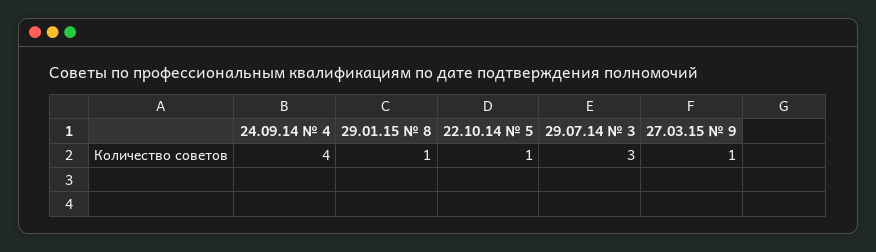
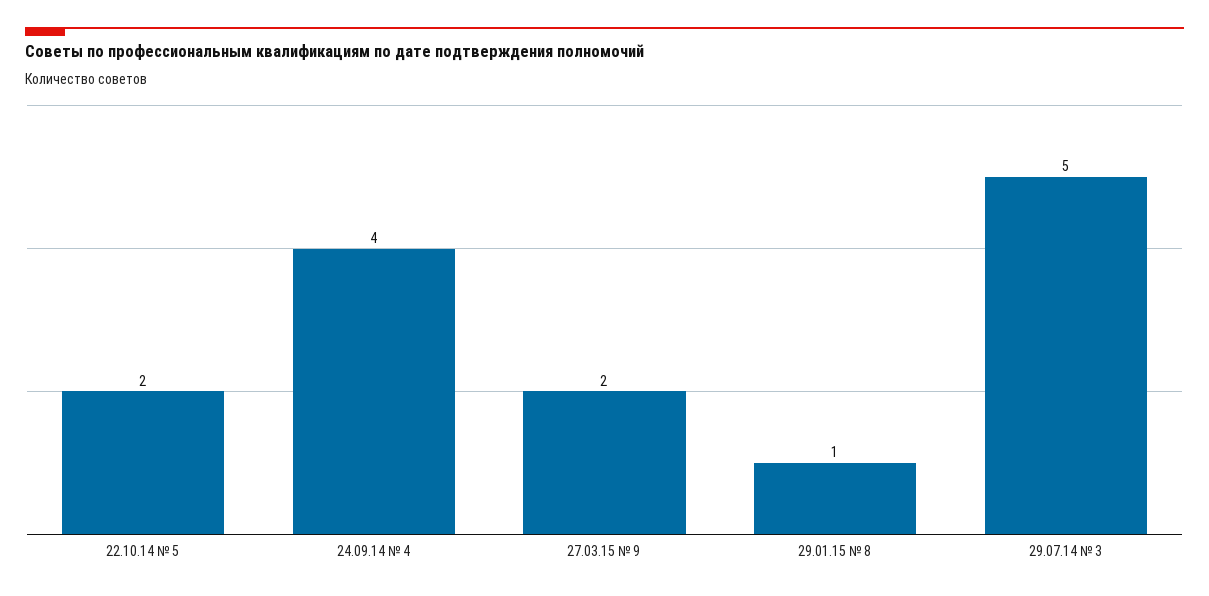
  {
    "24.09.14 № 4": 4,
    "29.01.15 № 8": 1,
-   "22.10.14 № 5": 1,
+   "22.10.14 № 5": 2,
-   "29.07.14 № 3": 3,
+   "29.07.14 № 3": 5,
-   "27.03.15 № 9": 1
+   "27.03.15 № 9": 2
  }

